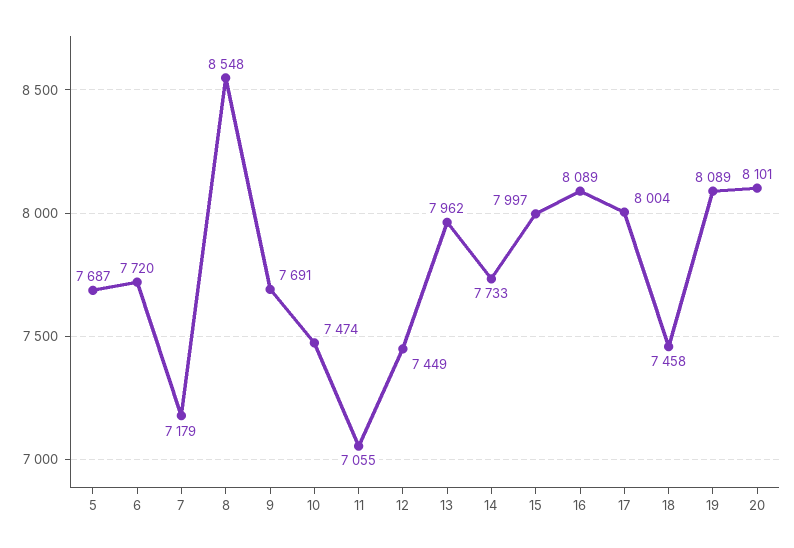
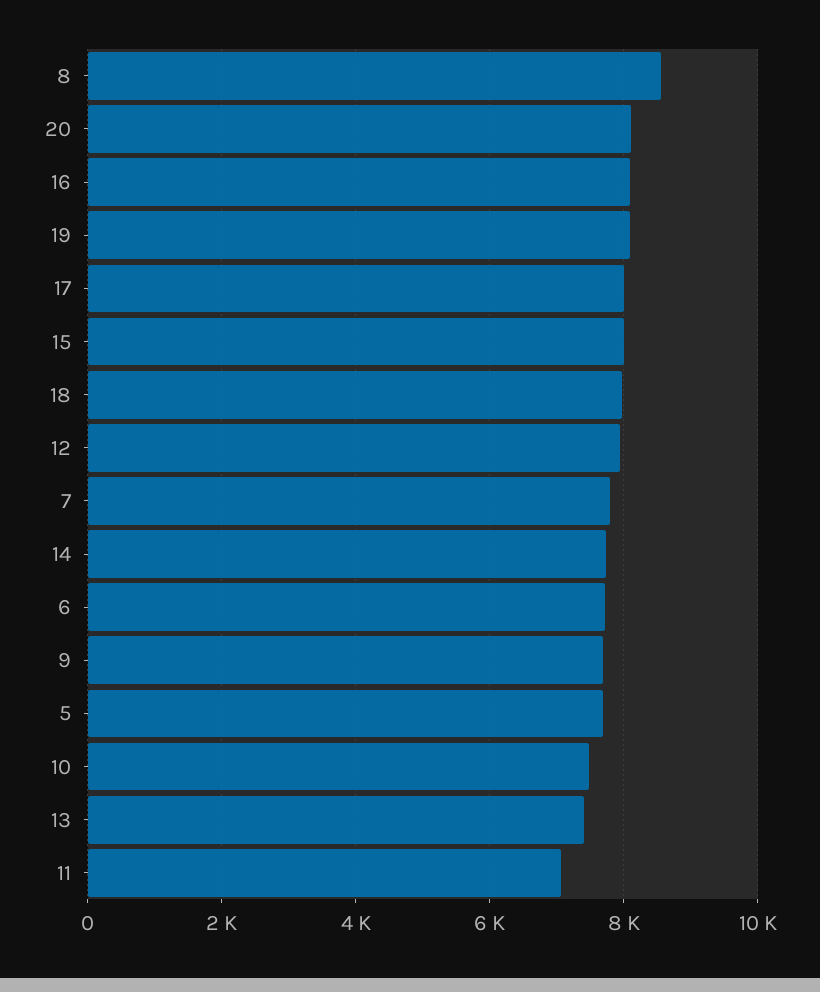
  {
    "5": 7687,
    "6": 7720,
-   "7": 7179,
+   "7": 7800,
    "8": 8548,
    "9": 7691,
    "10": 7474,
    "11": 7055,
-   "12": 7449,
+   "12": 8000,
-   "13": 7962,
+   "13": 7400,
    "14": 7733,
    "15": 7997,
    "16": 8089,
    "17": 8004,
-   "18": 7458,
+   "18": 8000,
    "19": 8089,
    "20": 8101
  }

